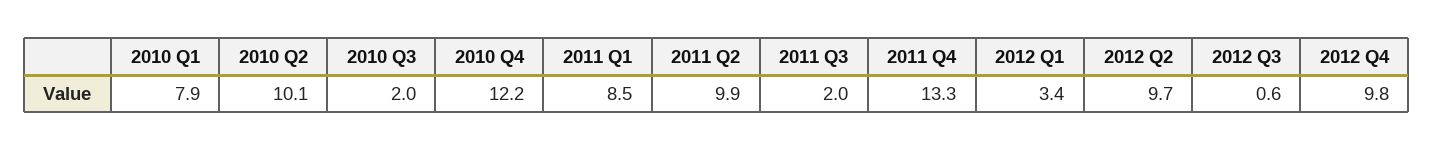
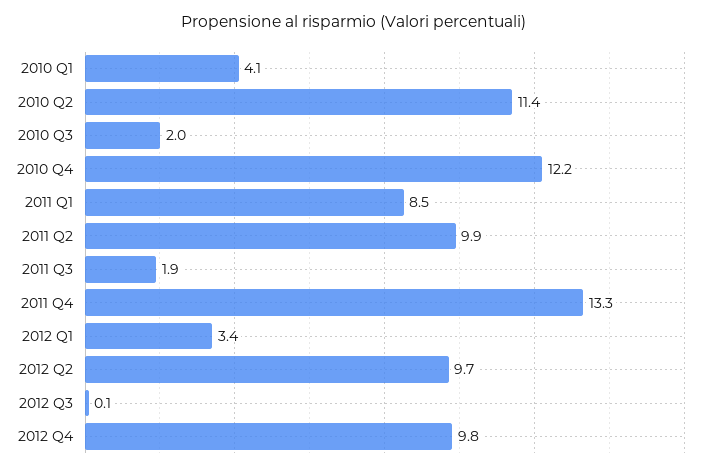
  {
-   "2010 Q1": 7.9,
+   "2010 Q1": 4.1,
-   "2010 Q2": 10.1,
+   "2010 Q2": 11.4,
    "2010 Q3": 2,
    "2010 Q4": 12.2,
    "2011 Q1": 8.5,
    "2011 Q2": 9.9,
-   "2011 Q3": 2,
+   "2011 Q3": 1.9,
    "2011 Q4": 13.3,
    "2012 Q1": 3.4,
    "2012 Q2": 9.7,
-   "2012 Q3": 0.6,
+   "2012 Q3": 0.1,
    "2012 Q4": 9.8
  }

